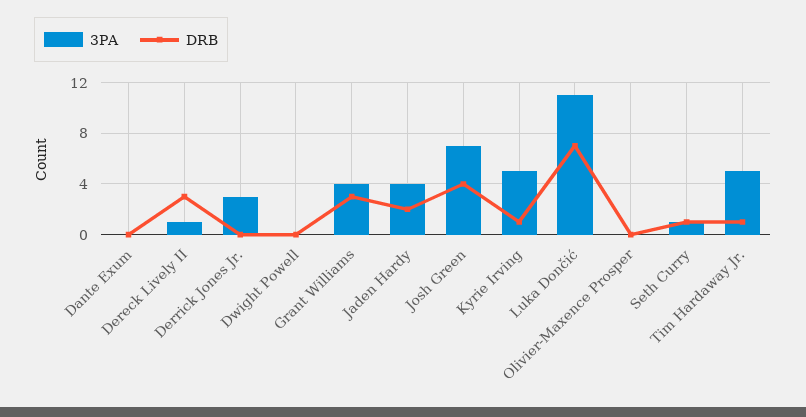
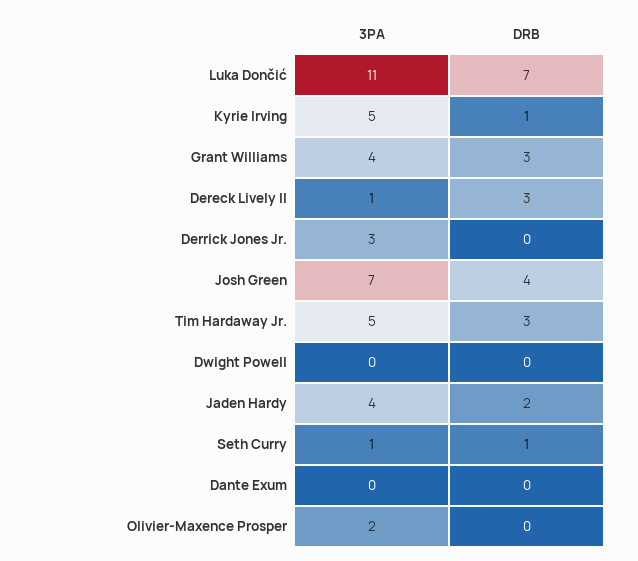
  {
    "3PA": {
      "Dante Exum": 0,
      "Dereck Lively II": 1,
      "Derrick Jones Jr.": 3,
      "Dwight Powell": 0,
      "Grant Williams": 4,
      "Jaden Hardy": 4,
      "Josh Green": 7,
      "Kyrie Irving": 5,
      "Luka Dončić": 11,
-     "Olivier-Maxence Prosper": 0,
+     "Olivier-Maxence Prosper": 2,
      "Seth Curry": 1,
      "Tim Hardaway Jr.": 5
    },
    "DRB": {
      "Dante Exum": 0,
      "Dereck Lively II": 3,
      "Derrick Jones Jr.": 0,
      "Dwight Powell": 0,
      "Grant Williams": 3,
      "Jaden Hardy": 2,
      "Josh Green": 4,
      "Kyrie Irving": 1,
      "Luka Dončić": 7,
      "Olivier-Maxence Prosper": 0,
      "Seth Curry": 1,
-     "Tim Hardaway Jr.": 1
+     "Tim Hardaway Jr.": 3
    }
  }

